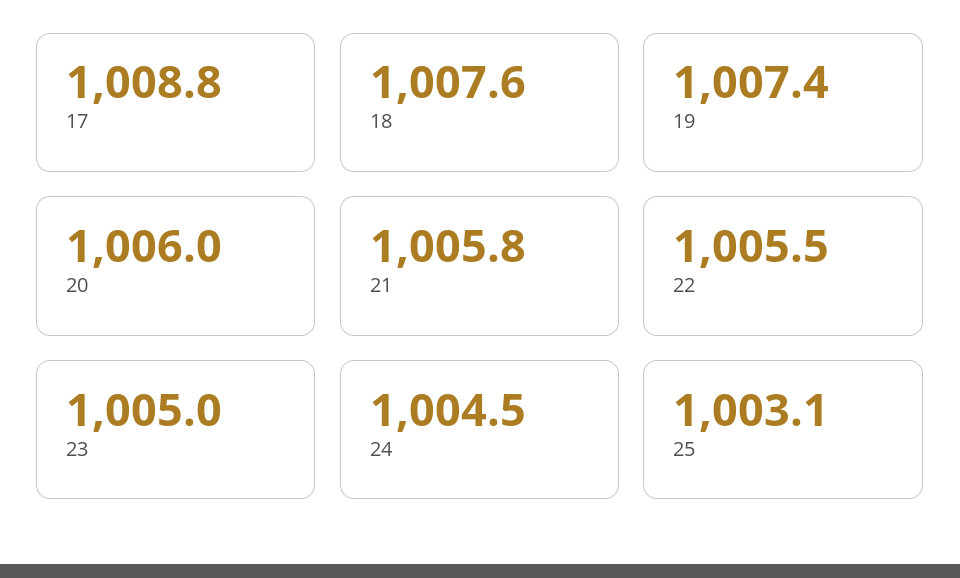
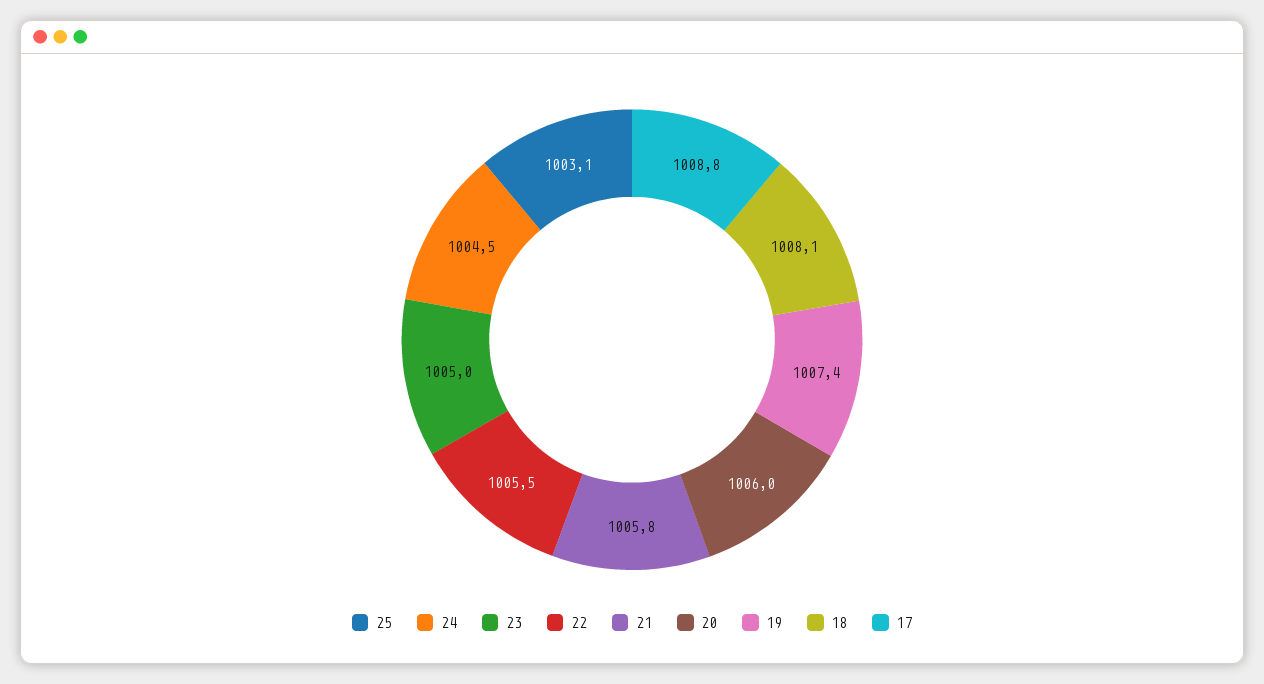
  {
    "17": 1008.8,
-   "18": 1007.6,
+   "18": 1008.1,
    "19": 1007.4,
    "20": 1006,
    "21": 1005.8,
    "22": 1005.5,
    "23": 1005,
    "24": 1004.5,
    "25": 1003.1
  }

